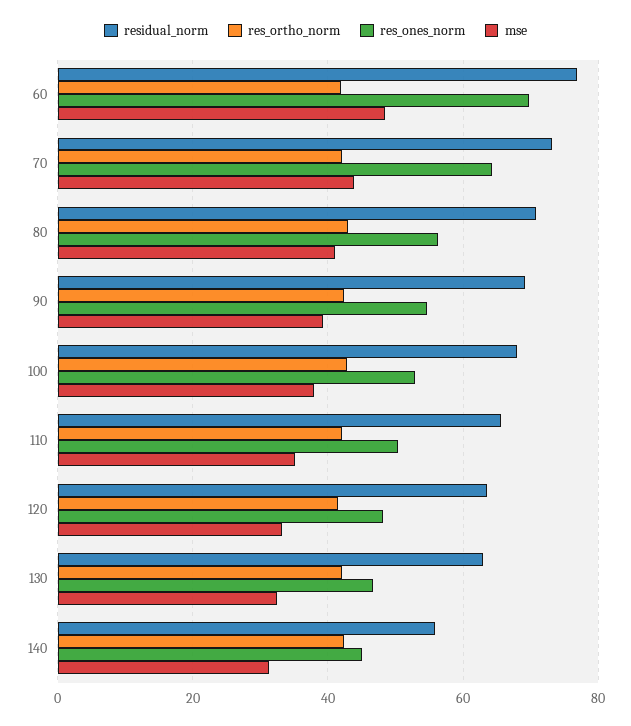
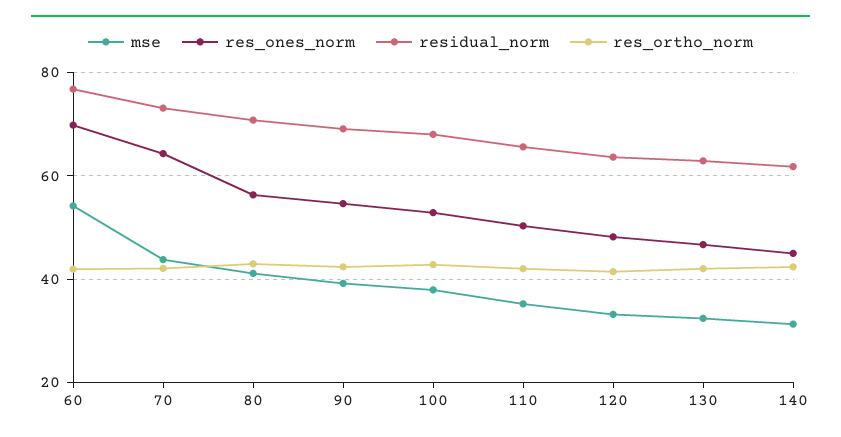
  {
    "residual_norm": {
      "60": 76,
      "70": 74,
      "80": 70,
      "90": 70,
      "100": 68,
      "110": 66,
      "120": 64,
      "130": 62,
-     "140": 56
+     "140": 62
    },
    "res_ortho_norm": {
      "60": 42,
      "70": 42,
      "80": 42,
      "90": 42,
      "100": 42,
      "110": 42,
      "120": 42,
      "130": 42,
      "140": 42
    },
    "res_ones_norm": {
      "60": 70,
      "70": 64,
      "80": 56,
      "90": 54,
      "100": 52,
      "110": 50,
      "120": 48,
      "130": 46,
      "140": 46
    },
    "mse": {
-     "60": 48,
+     "60": 54,
      "70": 44,
      "80": 42,
      "90": 40,
      "100": 38,
      "110": 36,
      "120": 34,
      "130": 32,
      "140": 32
    }
  }

